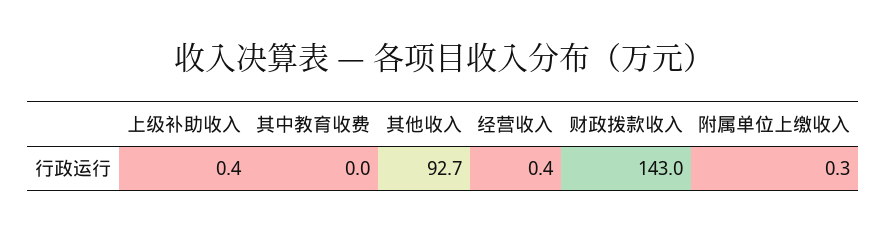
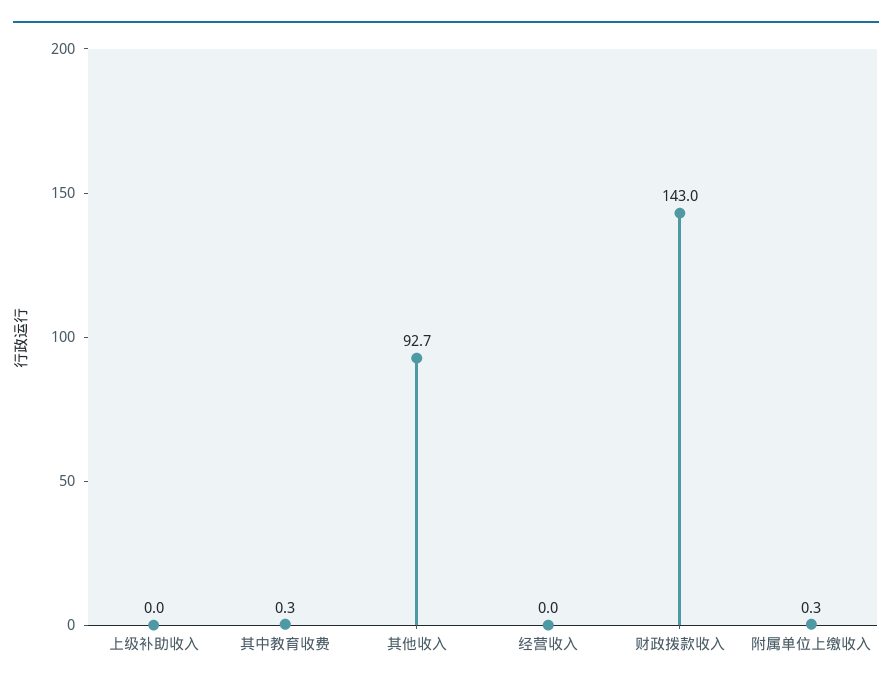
  {
-   "上级补助收入": 0.4,
+   "上级补助收入": 0,
-   "其中教育收费": 0,
+   "其中教育收费": 0.3,
    "其他收入": 92.7,
-   "经营收入": 0.4,
+   "经营收入": 0,
    "财政拨款收入": 143,
    "附属单位上缴收入": 0.3
  }

